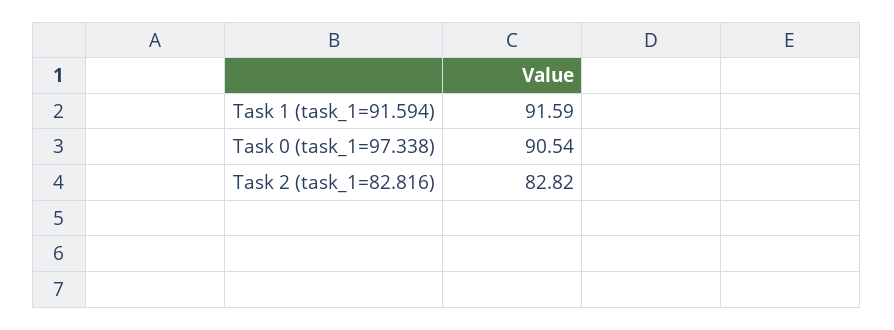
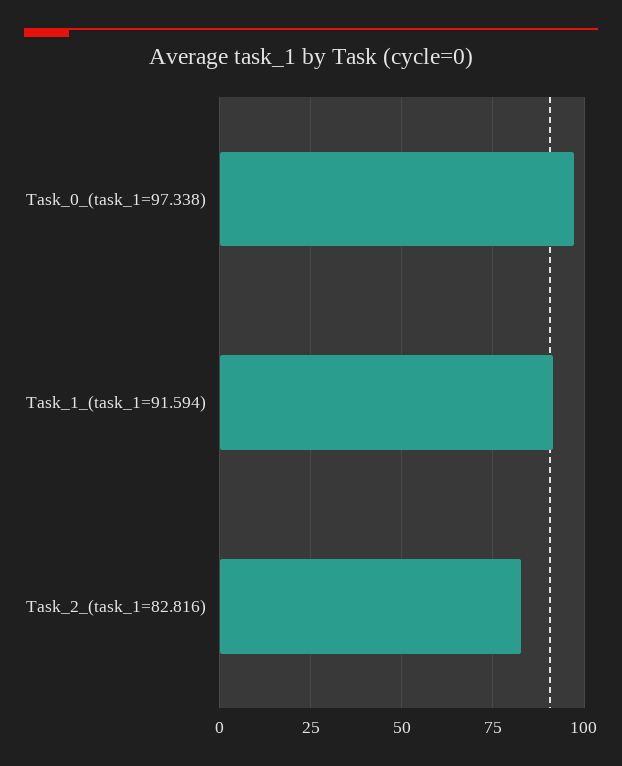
  {
    "Task 1 (task_1=91.594)": 91.59,
-   "Task 0 (task_1=97.338)": 90.54,
+   "Task 0 (task_1=97.338)": 97.5,
    "Task 2 (task_1=82.816)": 82.82
  }

